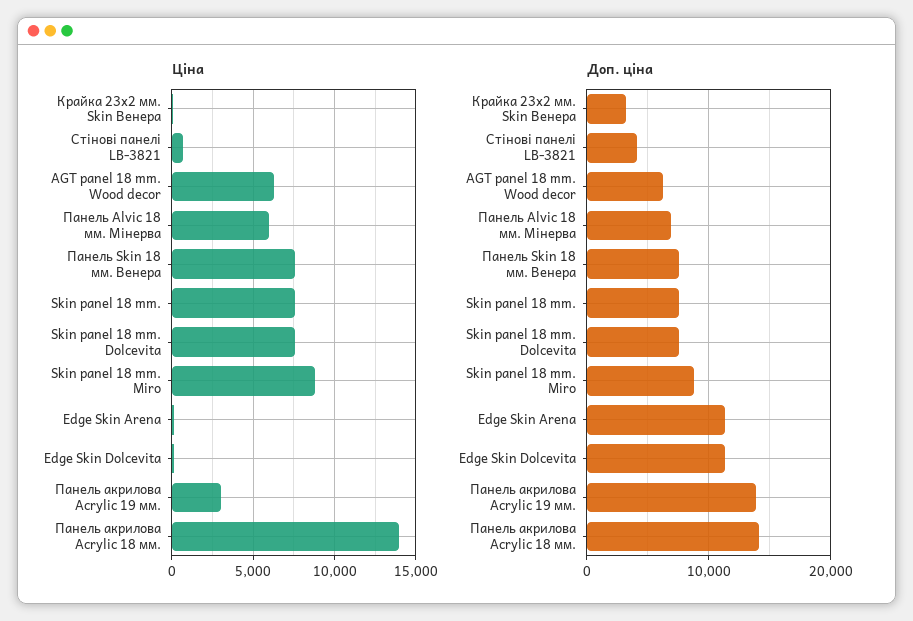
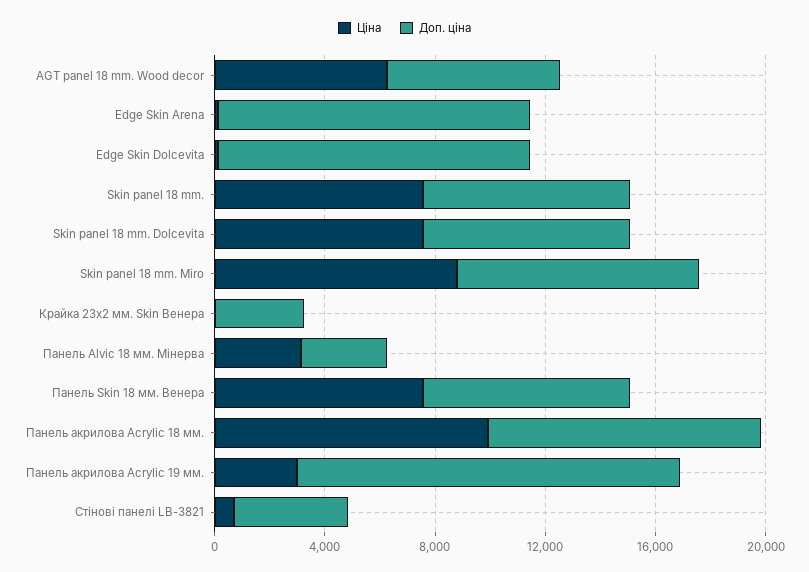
  {
    "Ціна": {
      "Крайка 23x2 мм. Skin Венера": 0,
      "Стінові панелі LB-3821": 500,
      "AGT panel 18 mm. Wood decor": 6500,
-     "Панель Alvic 18 мм. Мінерва": 6000,
+     "Панель Alvic 18 мм. Мінерва": 3000,
      "Панель Skin 18 мм. Венера": 7500,
      "Skin panel 18 mm.": 7500,
      "Skin panel 18 mm. Dolcevita": 7500,
      "Skin panel 18 mm. Miro": 9000,
      "Edge Skin Arena": 0,
      "Edge Skin Dolcevita": 0,
      "Панель акрилова Acrylic 19 мм.": 3000,
-     "Панель акрилова Acrylic 18 мм.": 14000
+     "Панель акрилова Acrylic 18 мм.": 10000
    },
    "Доп. ціна": {
      "Крайка 23x2 мм. Skin Венера": 3000,
      "Стінові панелі LB-3821": 4000,
      "AGT panel 18 mm. Wood decor": 6000,
-     "Панель Alvic 18 мм. Мінерва": 7000,
+     "Панель Alvic 18 мм. Мінерва": 3000,
      "Панель Skin 18 мм. Венера": 8000,
      "Skin panel 18 mm.": 8000,
      "Skin panel 18 mm. Dolcevita": 8000,
      "Skin panel 18 mm. Miro": 9000,
      "Edge Skin Arena": 11000,
      "Edge Skin Dolcevita": 11000,
      "Панель акрилова Acrylic 19 мм.": 14000,
-     "Панель акрилова Acrylic 18 мм.": 14000
+     "Панель акрилова Acrylic 18 мм.": 10000
    }
  }

